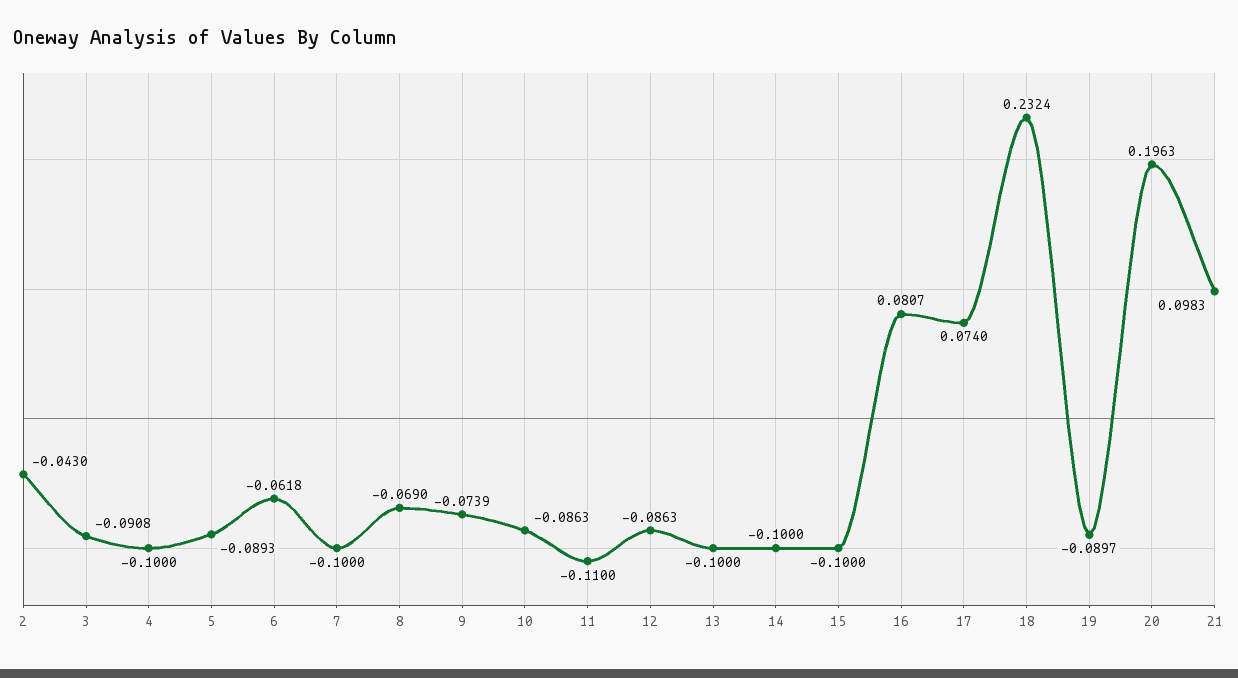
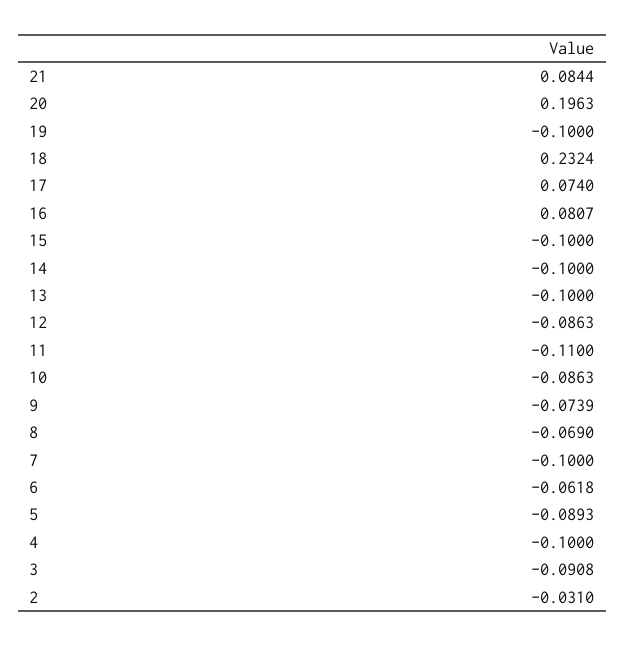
  {
-   "2": -0.043,
+   "2": -0.031,
    "3": -0.0908,
    "4": -0.1,
    "5": -0.0893,
    "6": -0.0618,
    "7": -0.1,
    "8": -0.069,
    "9": -0.0739,
    "10": -0.0863,
    "11": -0.11,
    "12": -0.0863,
    "13": -0.1,
    "14": -0.1,
    "15": -0.1,
    "16": 0.0807,
    "17": 0.074,
    "18": 0.2324,
-   "19": -0.0897,
+   "19": -0.1,
    "20": 0.1963,
-   "21": 0.0983
+   "21": 0.0844
  }

